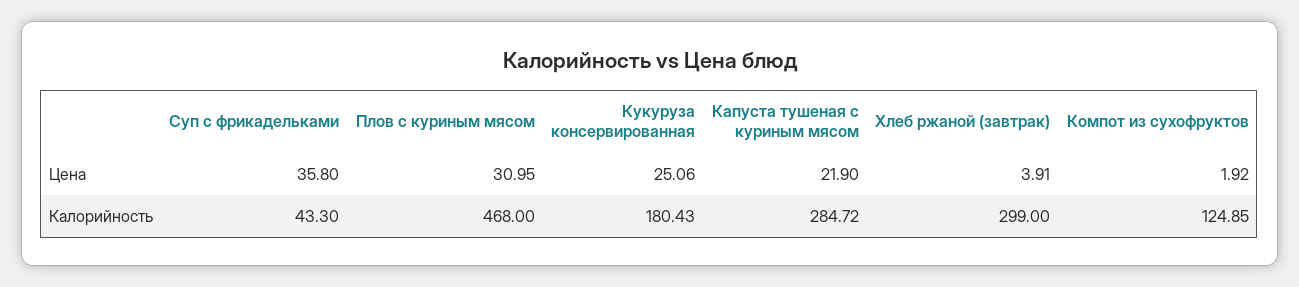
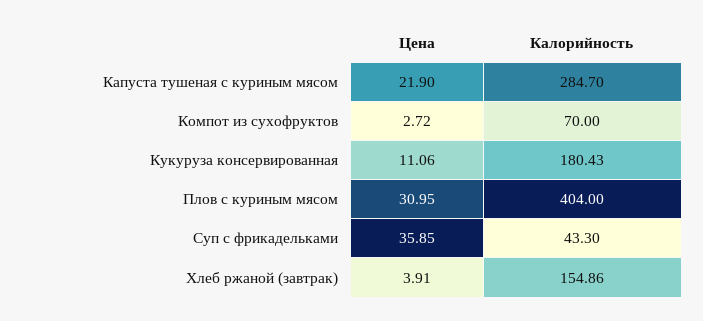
  {
    "Суп с фрикадельками": {
-     "Цена": 35.8,
+     "Цена": 35.85,
      "Калорийность": 43.3
    },
    "Плов с куриным мясом": {
      "Цена": 30.95,
-     "Калорийность": 468
+     "Калорийность": 404
    },
    "Кукуруза консервированная": {
-     "Цена": 25.06,
+     "Цена": 11.06,
      "Калорийность": 180.43
    },
    "Капуста тушеная с куриным мясом": {
      "Цена": 21.9,
-     "Калорийность": 284.72
+     "Калорийность": 284.7
    },
    "Хлеб ржаной (завтрак)": {
      "Цена": 3.91,
-     "Калорийность": 299
+     "Калорийность": 154.86
    },
    "Компот из сухофруктов": {
-     "Цена": 1.92,
+     "Цена": 2.72,
-     "Калорийность": 124.85
+     "Калорийность": 70
    }
  }

